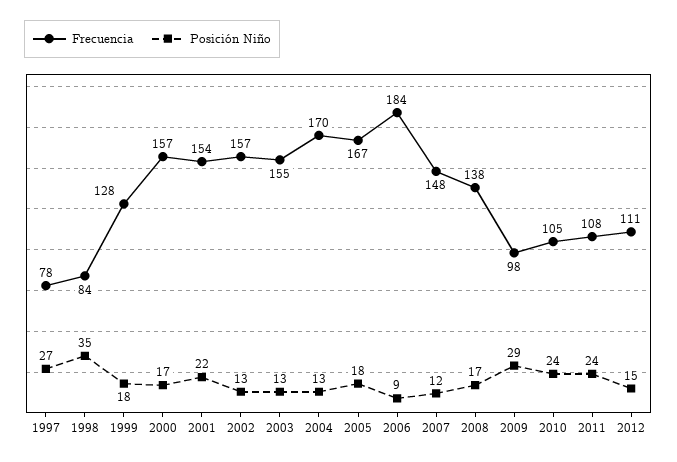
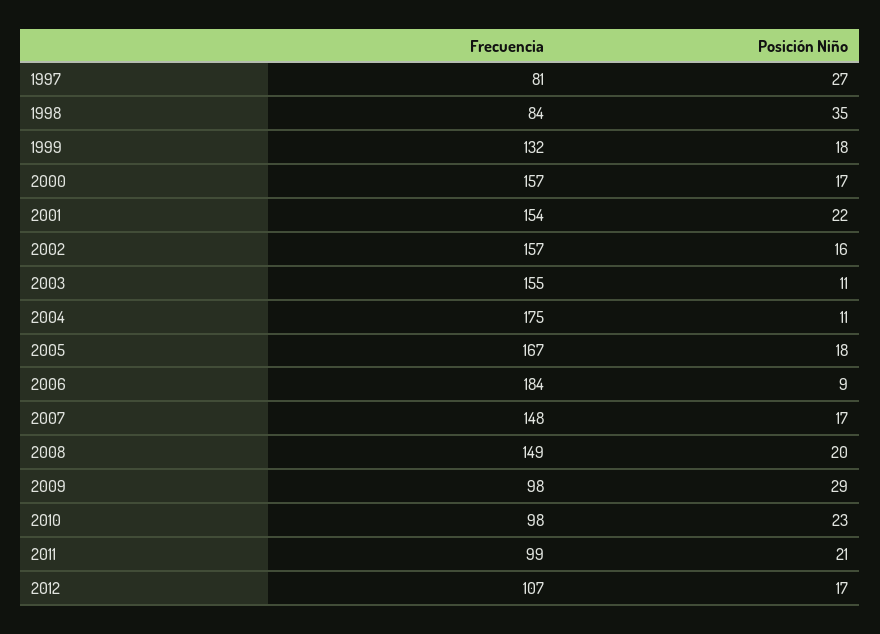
  {
    "Frecuencia": {
-     "1997": 78,
+     "1997": 81,
      "1998": 84,
-     "1999": 128,
+     "1999": 132,
      "2000": 157,
      "2001": 154,
      "2002": 157,
      "2003": 155,
-     "2004": 170,
+     "2004": 175,
      "2005": 167,
      "2006": 184,
      "2007": 148,
-     "2008": 138,
+     "2008": 149,
      "2009": 98,
-     "2010": 105,
+     "2010": 98,
-     "2011": 108,
+     "2011": 99,
-     "2012": 111
+     "2012": 107
    },
    "Posición Niño": {
      "1997": 27,
      "1998": 35,
      "1999": 18,
      "2000": 17,
      "2001": 22,
-     "2002": 13,
+     "2002": 16,
-     "2003": 13,
+     "2003": 11,
-     "2004": 13,
+     "2004": 11,
      "2005": 18,
      "2006": 9,
-     "2007": 12,
+     "2007": 17,
-     "2008": 17,
+     "2008": 20,
      "2009": 29,
-     "2010": 24,
+     "2010": 23,
-     "2011": 24,
+     "2011": 21,
-     "2012": 15
+     "2012": 17
    }
  }

